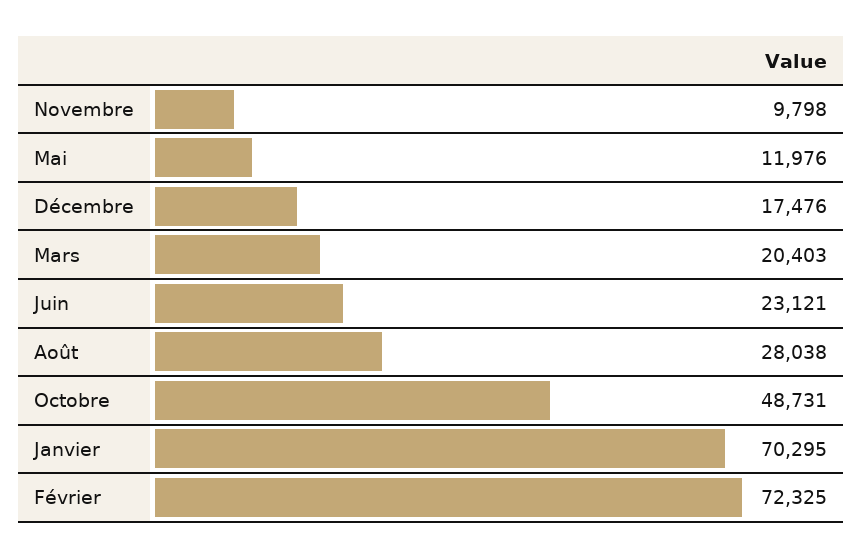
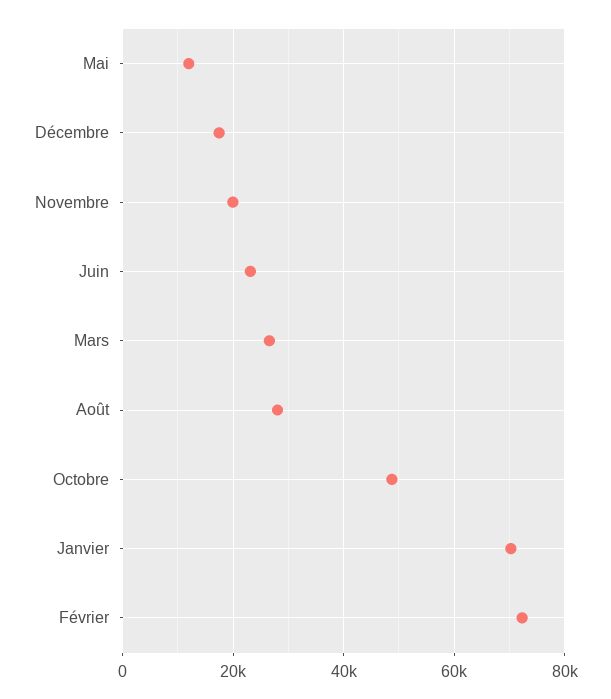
  {
-   "Novembre": 9798,
+   "Novembre": 20000,
    "Mai": 11976,
    "Décembre": 17476,
-   "Mars": 20403,
+   "Mars": 26000,
    "Juin": 23121,
    "Août": 28038,
    "Octobre": 48731,
    "Janvier": 70295,
    "Février": 72325
  }

